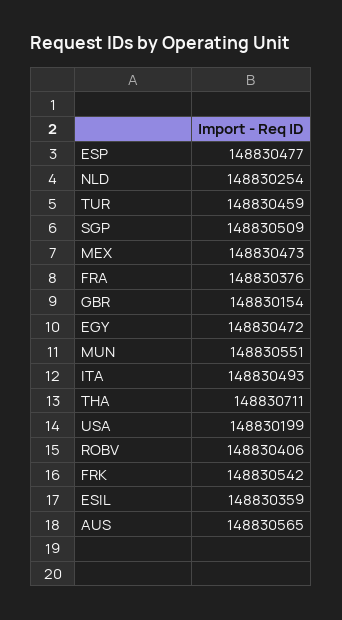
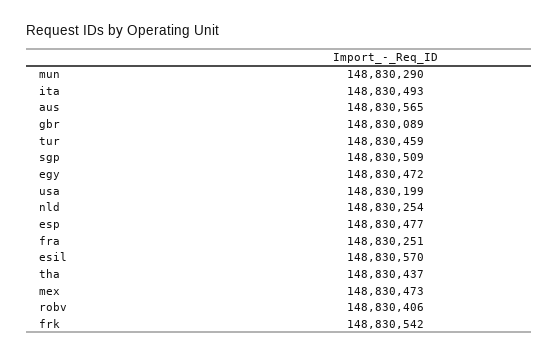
  {
    "ESP": 148830477,
    "NLD": 148830254,
    "TUR": 148830459,
    "SGP": 148830509,
    "MEX": 148830473,
-   "FRA": 148830376,
+   "FRA": 148830251,
-   "GBR": 148830154,
+   "GBR": 148830089,
    "EGY": 148830472,
-   "MUN": 148830551,
+   "MUN": 148830290,
    "ITA": 148830493,
-   "THA": 148830711,
+   "THA": 148830437,
    "USA": 148830199,
    "ROBV": 148830406,
    "FRK": 148830542,
-   "ESIL": 148830359,
+   "ESIL": 148830570,
    "AUS": 148830565
  }

